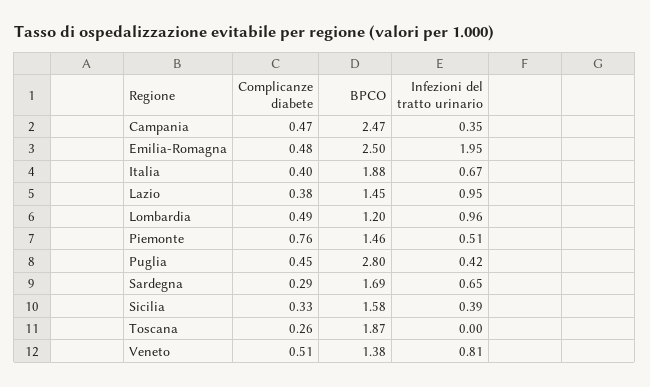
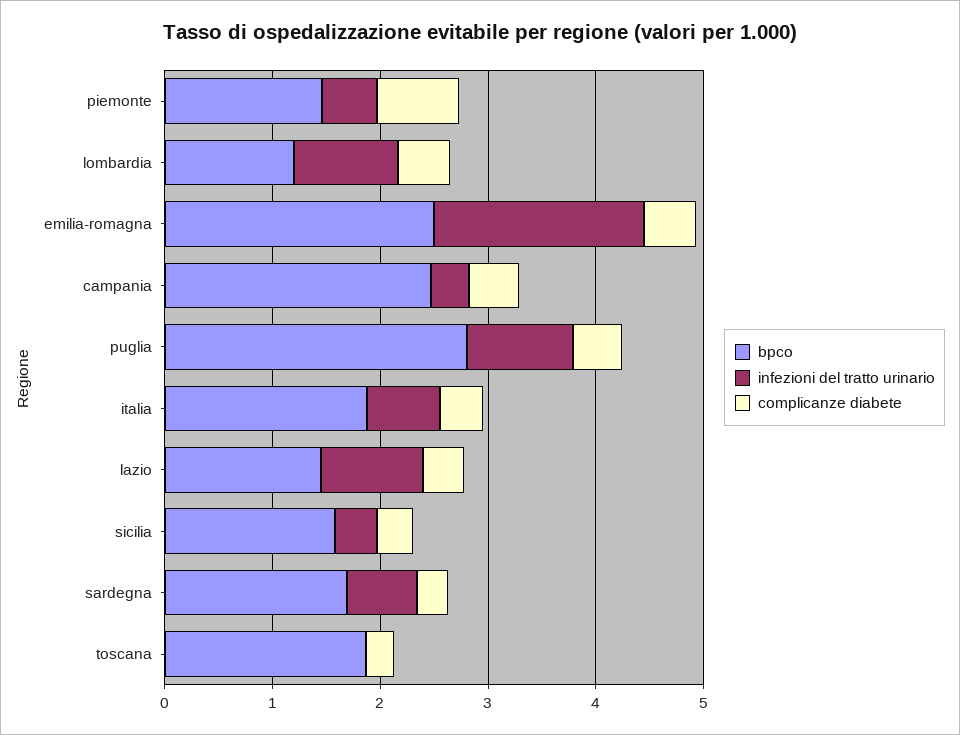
  {
    "Complicanze diabete": {
      "Campania": 0.47,
      "Emilia-Romagna": 0.48,
      "Italia": 0.4,
      "Lazio": 0.38,
      "Lombardia": 0.49,
      "Piemonte": 0.76,
      "Puglia": 0.45,
      "Sardegna": 0.29,
      "Sicilia": 0.33,
-     "Toscana": 0.26,
+     "Toscana": 0.26
-     "Veneto": 0.51
    },
    "BPCO": {
      "Campania": 2.47,
      "Emilia-Romagna": 2.5,
      "Italia": 1.88,
      "Lazio": 1.45,
      "Lombardia": 1.2,
      "Piemonte": 1.46,
      "Puglia": 2.8,
      "Sardegna": 1.69,
      "Sicilia": 1.58,
-     "Toscana": 1.87,
+     "Toscana": 1.87
-     "Veneto": 1.38
    },
    "Infezioni del tratto urinario": {
      "Campania": 0.35,
      "Emilia-Romagna": 1.95,
      "Italia": 0.67,
      "Lazio": 0.95,
      "Lombardia": 0.96,
      "Piemonte": 0.51,
-     "Puglia": 0.42,
+     "Puglia": 1,
      "Sardegna": 0.65,
      "Sicilia": 0.39,
-     "Toscana": 0,
+     "Toscana": 0
-     "Veneto": 0.81
    }
  }

